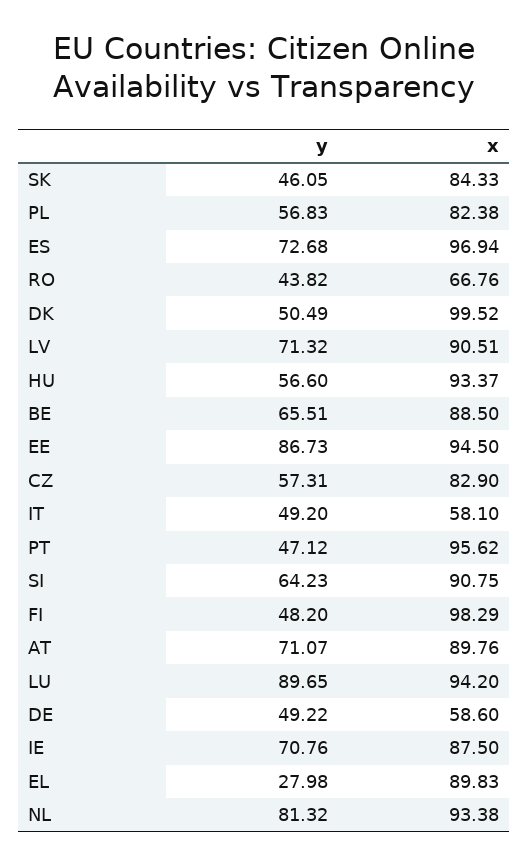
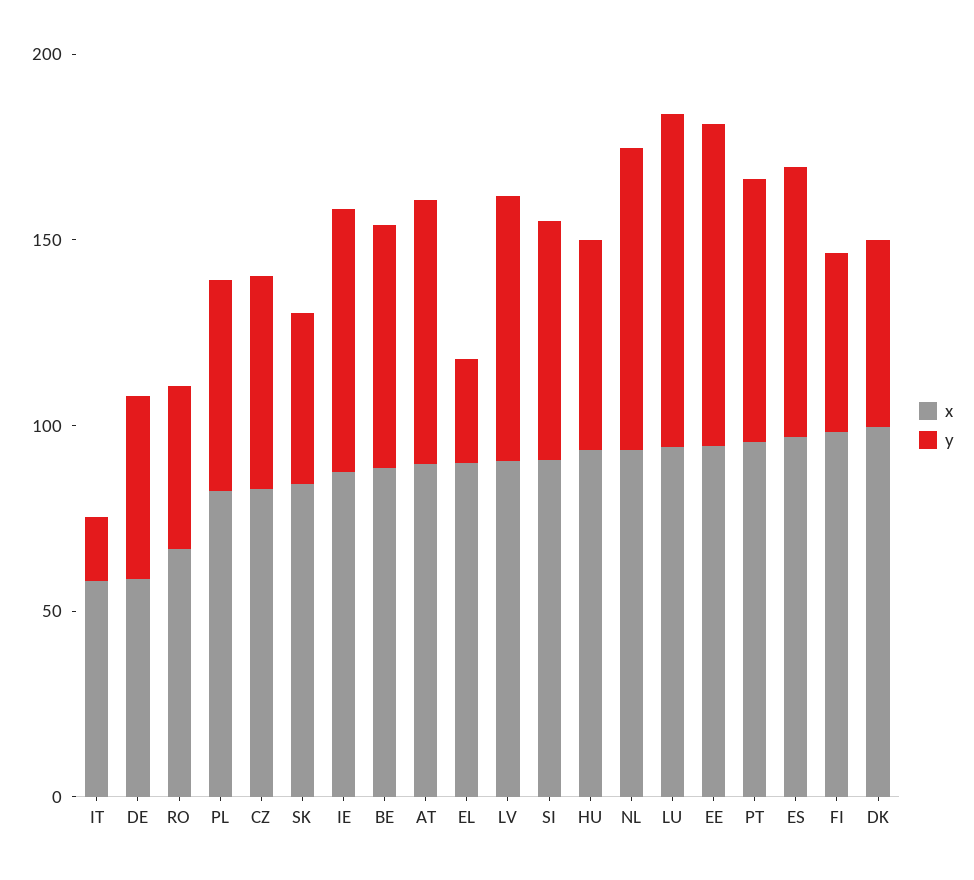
  {
    "y": {
      "SK": 46.05,
      "PL": 56.83,
      "ES": 72.68,
      "RO": 43.82,
      "DK": 50.49,
      "LV": 71.32,
      "HU": 56.6,
      "BE": 65.51,
      "EE": 86.73,
      "CZ": 57.31,
-     "IT": 49.2,
+     "IT": 20,
-     "PT": 47.12,
+     "PT": 70,
      "SI": 64.23,
      "FI": 48.2,
      "AT": 71.07,
      "LU": 89.65,
      "DE": 49.22,
      "IE": 70.76,
      "EL": 27.98,
      "NL": 81.32
    },
    "x": {
      "SK": 84.33,
      "PL": 82.38,
      "ES": 96.94,
      "RO": 66.76,
      "DK": 99.52,
      "LV": 90.51,
      "HU": 93.37,
      "BE": 88.5,
      "EE": 94.5,
      "CZ": 82.9,
      "IT": 58.1,
      "PT": 95.62,
      "SI": 90.75,
      "FI": 98.29,
      "AT": 89.76,
      "LU": 94.2,
      "DE": 58.6,
      "IE": 87.5,
      "EL": 89.83,
      "NL": 93.38
    }
  }

